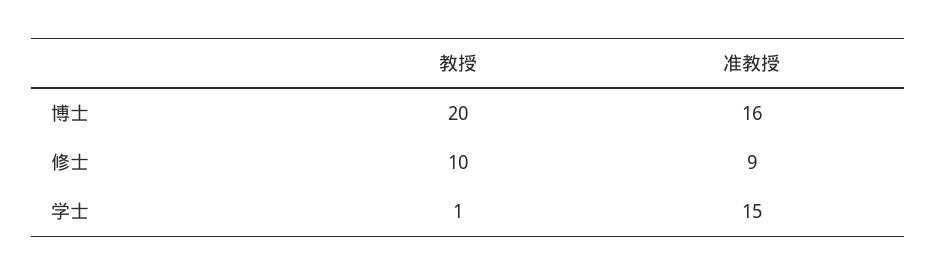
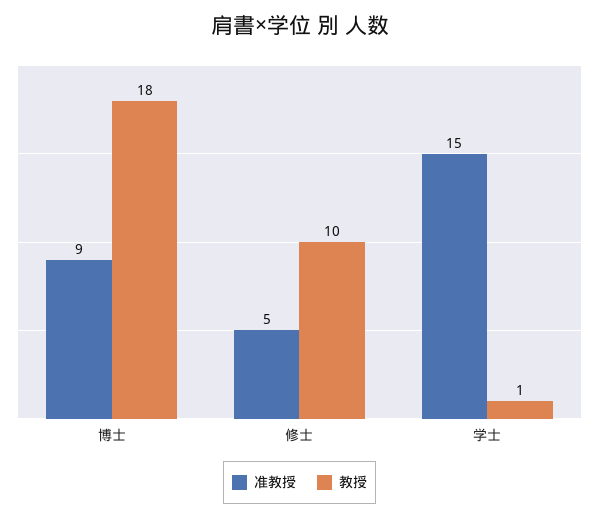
  {
    "教授": {
-     "博士": 20,
+     "博士": 18,
      "修士": 10,
      "学士": 1
    },
    "准教授": {
-     "博士": 16,
+     "博士": 9,
-     "修士": 9,
+     "修士": 5,
      "学士": 15
    }
  }

